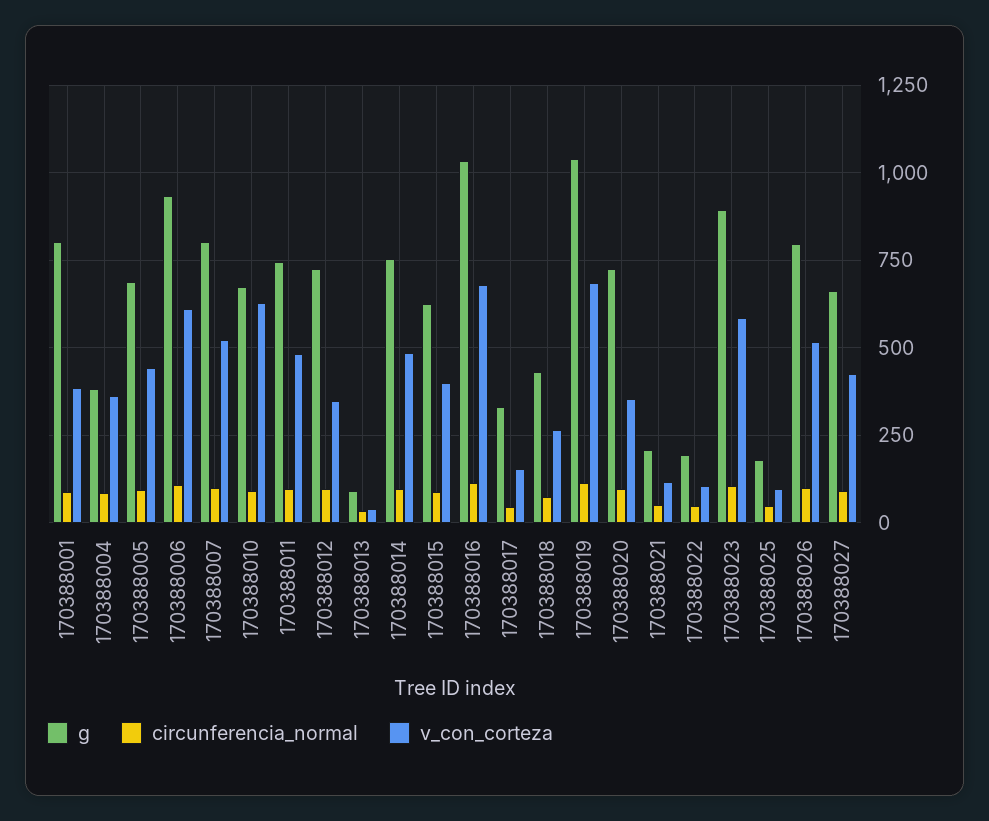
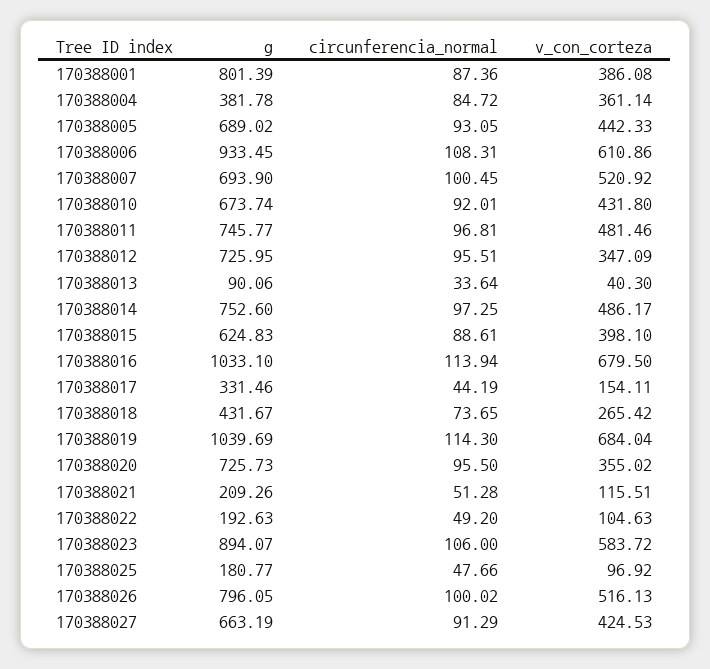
  {
    "g": {
      "170388001": 801.39,
      "170388004": 381.78,
      "170388005": 689.02,
      "170388006": 933.45,
-     "170388007": 800,
+     "170388007": 693.9,
      "170388010": 673.74,
      "170388011": 745.77,
      "170388012": 725.95,
      "170388013": 90.06,
      "170388014": 752.6,
      "170388015": 624.83,
      "170388016": 1033.1,
      "170388017": 331.46,
      "170388018": 431.67,
      "170388019": 1039.69,
      "170388020": 725.73,
      "170388021": 209.26,
      "170388022": 192.63,
      "170388023": 894.07,
      "170388025": 180.77,
      "170388026": 796.05,
      "170388027": 663.19
    },
    "circunferencia_normal": {
      "170388001": 87.36,
      "170388004": 84.72,
      "170388005": 93.05,
      "170388006": 108.31,
      "170388007": 100.45,
      "170388010": 92.01,
      "170388011": 96.81,
      "170388012": 95.51,
      "170388013": 33.64,
      "170388014": 97.25,
      "170388015": 88.61,
      "170388016": 113.94,
      "170388017": 44.19,
      "170388018": 73.65,
      "170388019": 114.3,
      "170388020": 95.5,
      "170388021": 51.28,
      "170388022": 49.2,
      "170388023": 106,
      "170388025": 47.66,
      "170388026": 100.02,
      "170388027": 91.29
    },
    "v_con_corteza": {
      "170388001": 386.08,
      "170388004": 361.14,
      "170388005": 442.33,
      "170388006": 610.86,
      "170388007": 520.92,
-     "170388010": 625,
+     "170388010": 431.8,
      "170388011": 481.46,
      "170388012": 347.09,
      "170388013": 40.3,
      "170388014": 486.17,
      "170388015": 398.1,
      "170388016": 679.5,
      "170388017": 154.11,
      "170388018": 265.42,
      "170388019": 684.04,
      "170388020": 355.02,
      "170388021": 115.51,
      "170388022": 104.63,
      "170388023": 583.72,
      "170388025": 96.92,
      "170388026": 516.13,
      "170388027": 424.53
    }
  }

